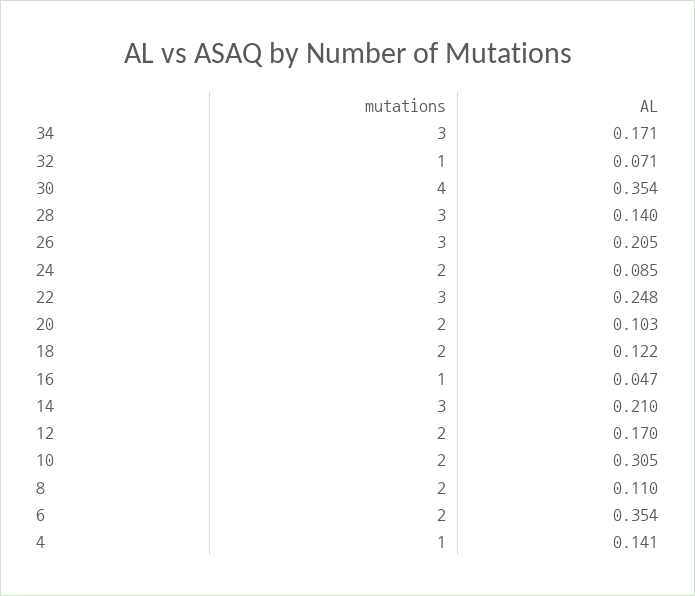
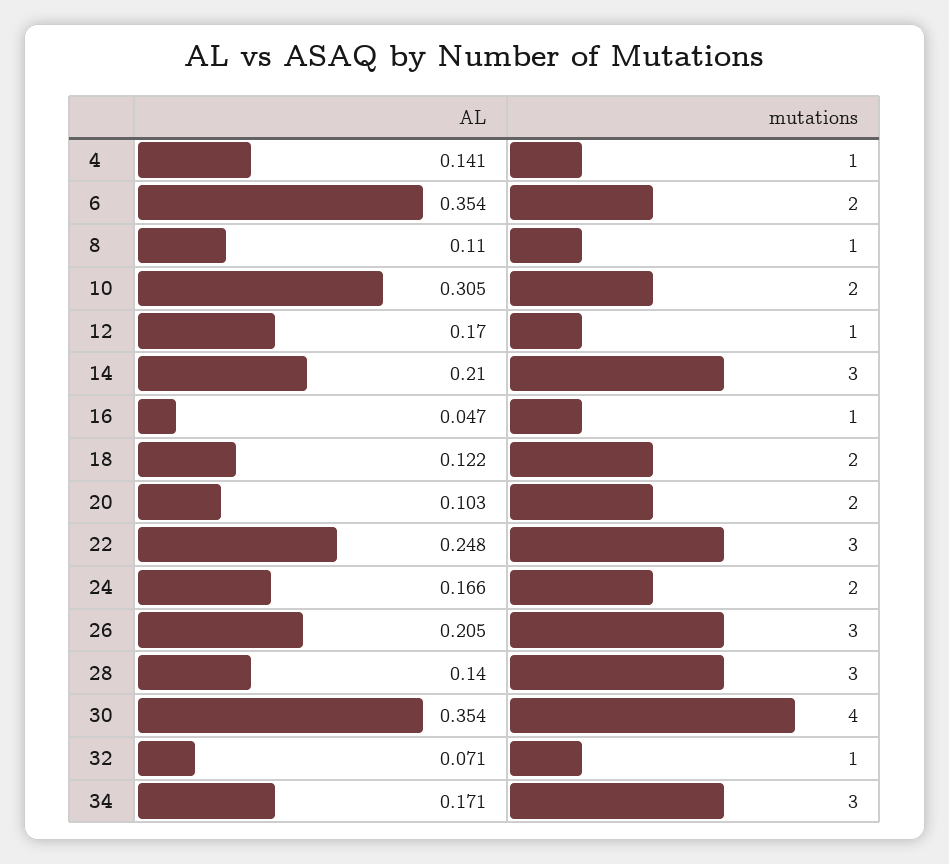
  {
    "mutations": {
      "34": 3,
      "32": 1,
      "30": 4,
      "28": 3,
      "26": 3,
      "24": 2,
      "22": 3,
      "20": 2,
      "18": 2,
      "16": 1,
      "14": 3,
-     "12": 2,
+     "12": 1,
      "10": 2,
-     "8": 2,
+     "8": 1,
      "6": 2,
      "4": 1
    },
    "AL": {
      "34": 0.171,
      "32": 0.071,
      "30": 0.354,
      "28": 0.14,
      "26": 0.205,
-     "24": 0.085,
+     "24": 0.166,
      "22": 0.248,
      "20": 0.103,
      "18": 0.122,
      "16": 0.047,
      "14": 0.21,
      "12": 0.17,
      "10": 0.305,
      "8": 0.11,
      "6": 0.354,
      "4": 0.141
    }
  }

